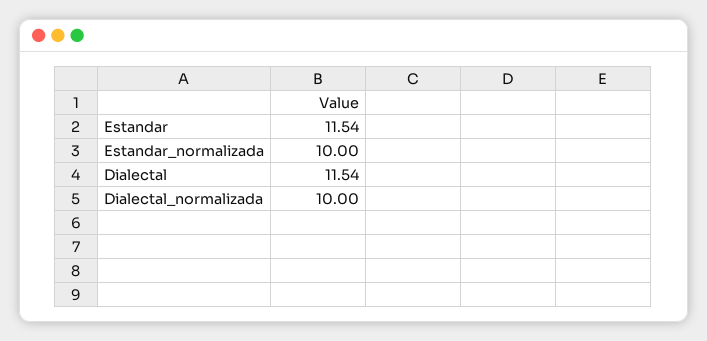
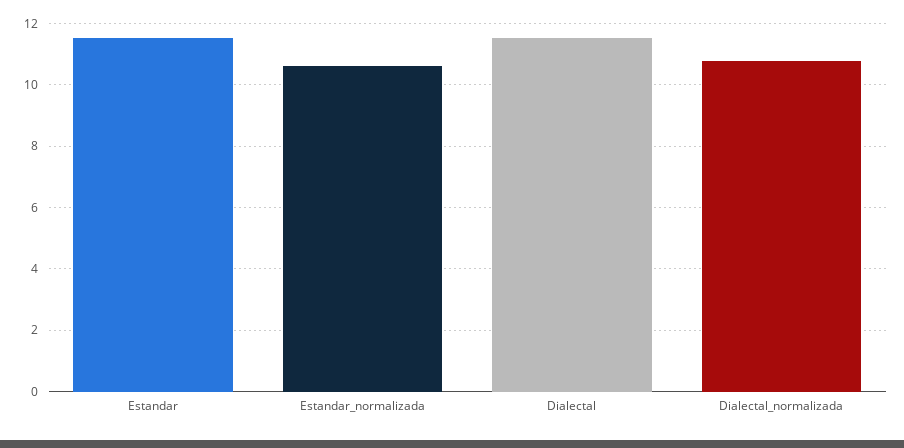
  {
    "Estandar": 11.54,
-   "Estandar_normalizada": 10,
+   "Estandar_normalizada": 10.6,
    "Dialectal": 11.54,
-   "Dialectal_normalizada": 10
+   "Dialectal_normalizada": 10.8
  }

